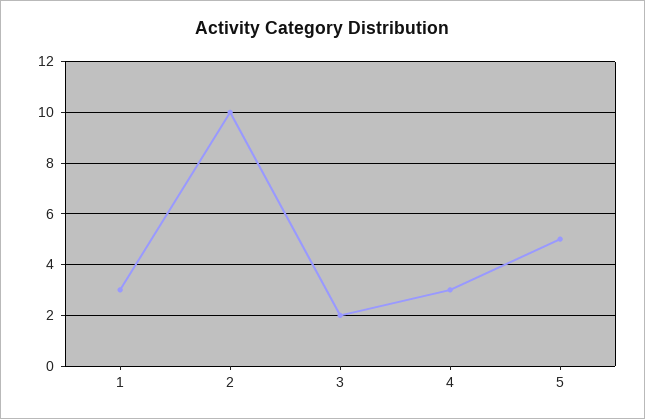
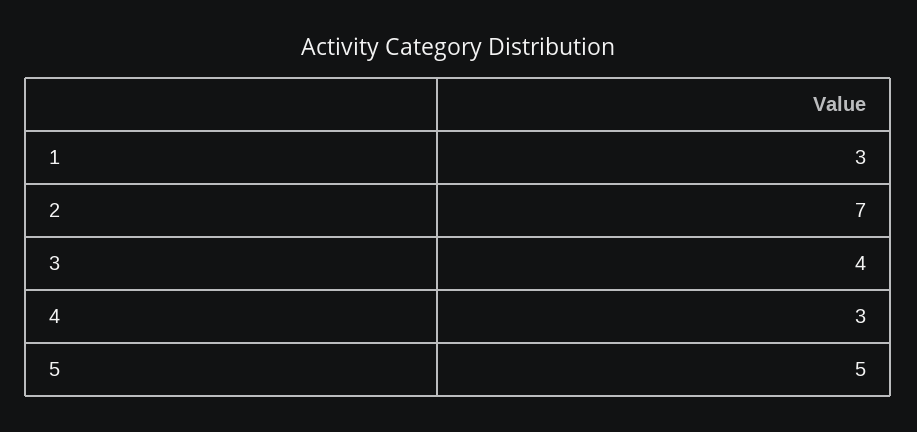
  {
    "1": 3,
-   "2": 10,
+   "2": 7,
-   "3": 2,
+   "3": 4,
    "4": 3,
    "5": 5
  }

